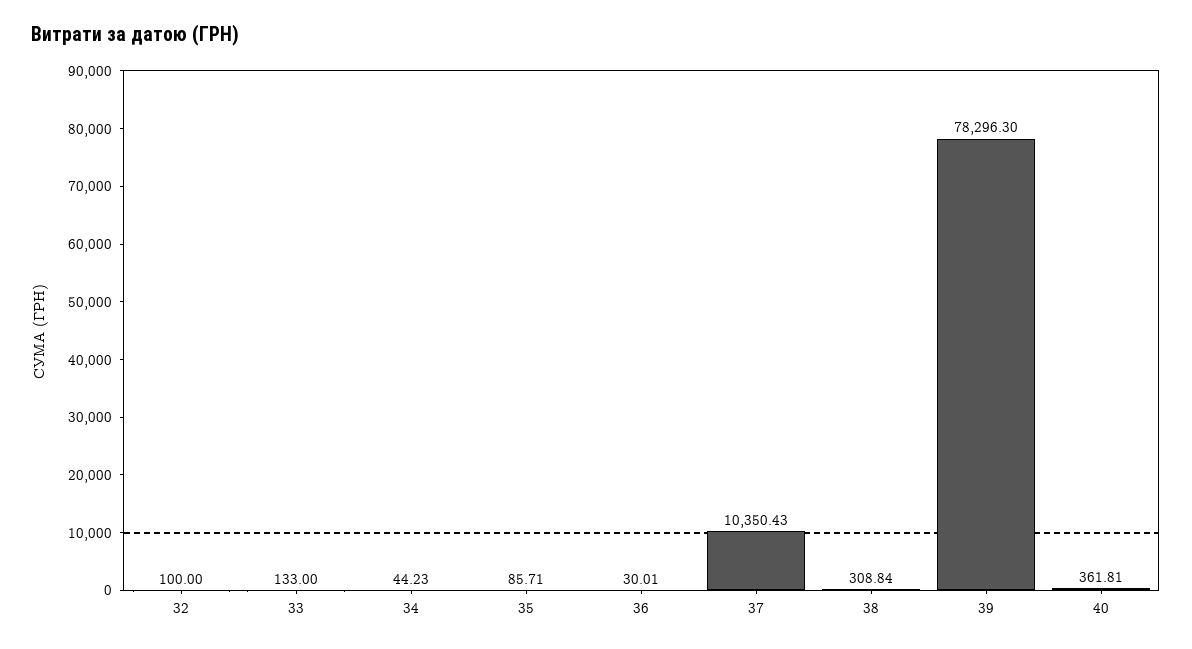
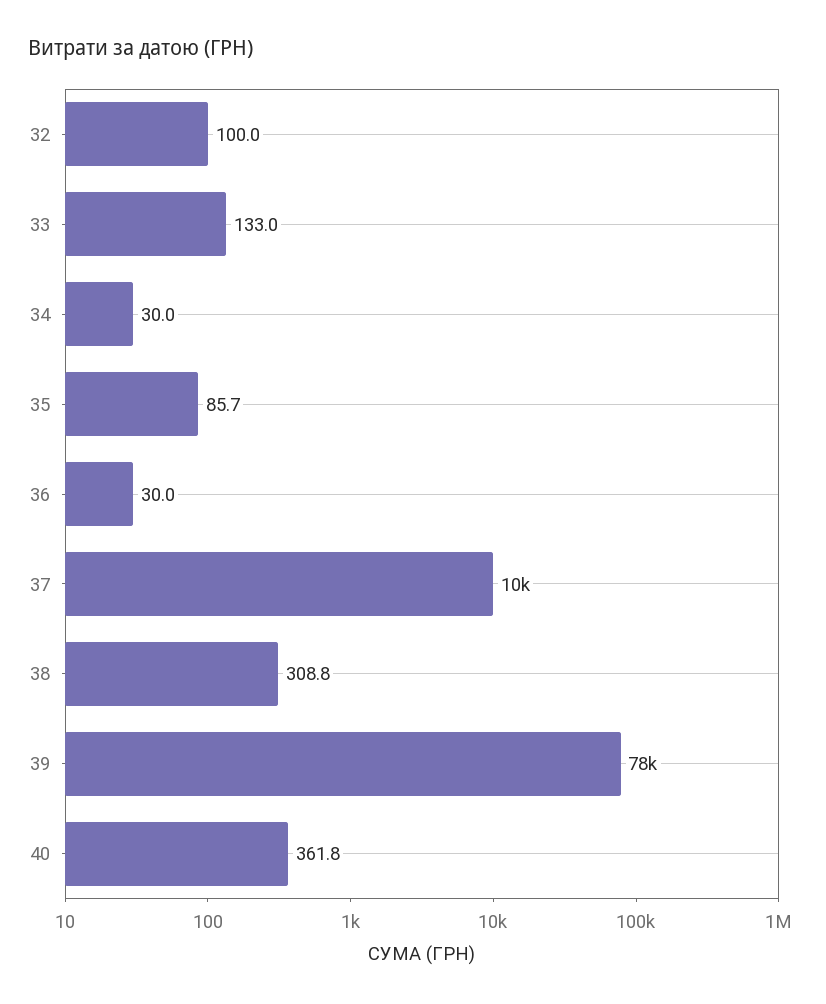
  {
    "32": 100,
    "33": 133,
-   "34": 44.23,
+   "34": 30,
    "35": 85.71,
    "36": 30.01,
    "37": 10350.43,
    "38": 308.84,
    "39": 78296.3,
    "40": 361.81
  }

